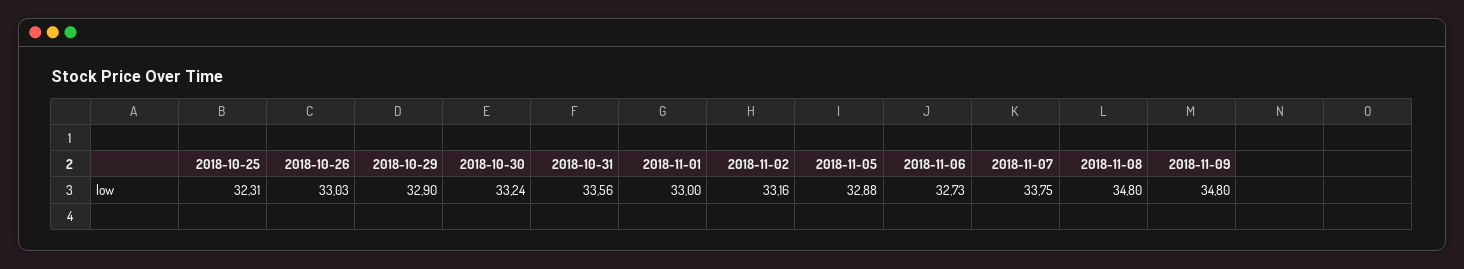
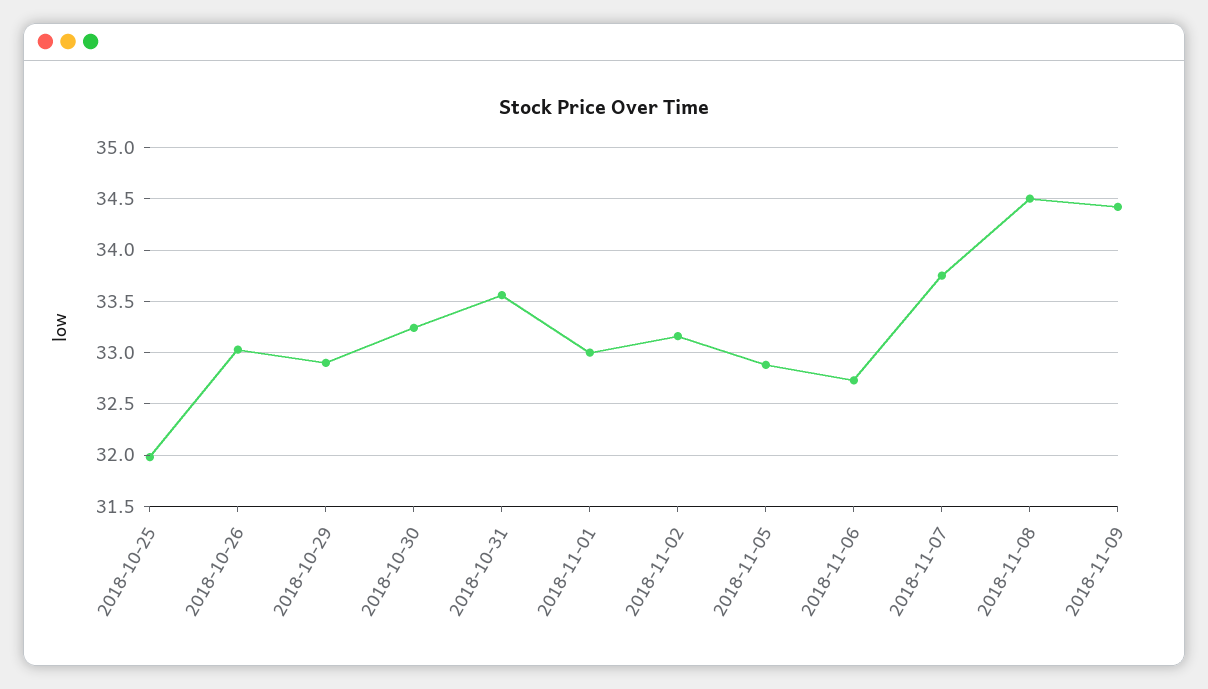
  {
-   "2018-10-25": 32.31,
+   "2018-10-25": 32,
    "2018-10-26": 33.03,
    "2018-10-29": 32.9,
    "2018-10-30": 33.24,
    "2018-10-31": 33.56,
    "2018-11-01": 33,
    "2018-11-02": 33.16,
    "2018-11-05": 32.88,
    "2018-11-06": 32.73,
    "2018-11-07": 33.75,
-   "2018-11-08": 34.8,
+   "2018-11-08": 34.5,
-   "2018-11-09": 34.8
+   "2018-11-09": 34.4
  }

